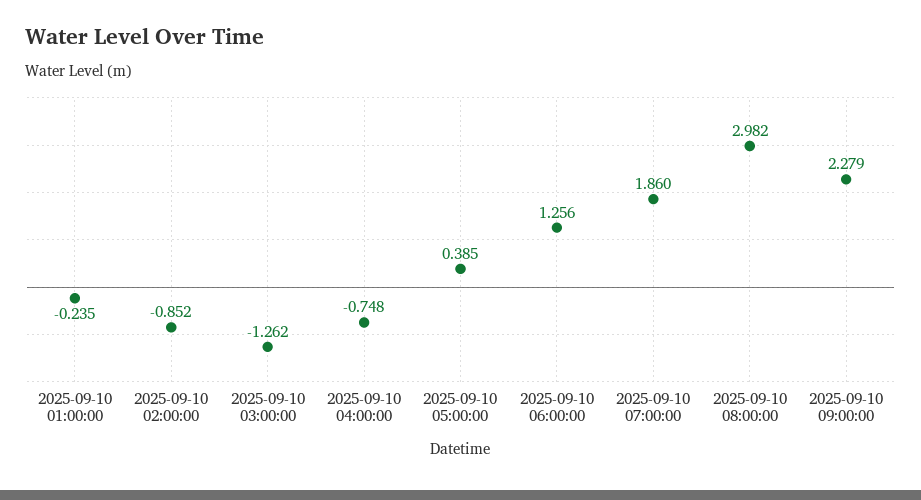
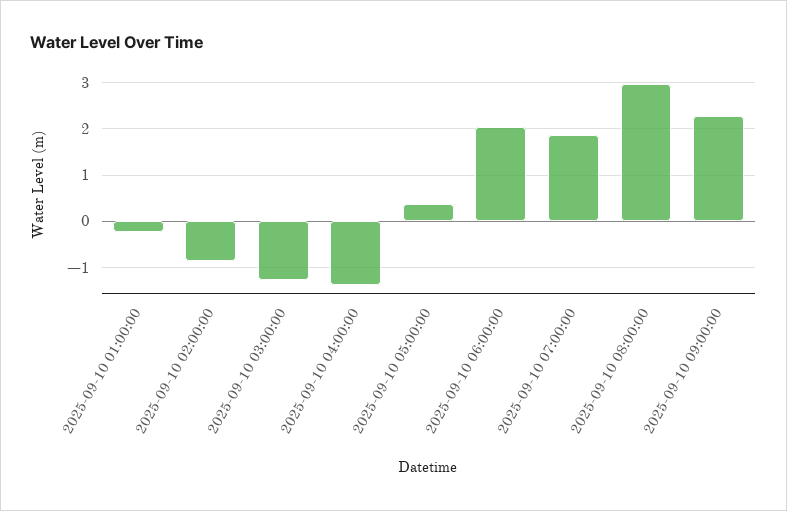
  {
    "2025-09-10 01:00:00": -0.235,
    "2025-09-10 02:00:00": -0.852,
    "2025-09-10 03:00:00": -1.262,
-   "2025-09-10 04:00:00": -0.748,
+   "2025-09-10 04:00:00": -1.4,
    "2025-09-10 05:00:00": 0.385,
-   "2025-09-10 06:00:00": 1.256,
+   "2025-09-10 06:00:00": 2,
    "2025-09-10 07:00:00": 1.86,
    "2025-09-10 08:00:00": 2.982,
    "2025-09-10 09:00:00": 2.279
  }

